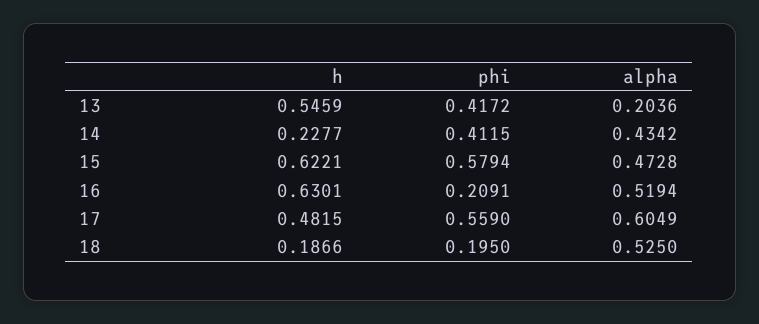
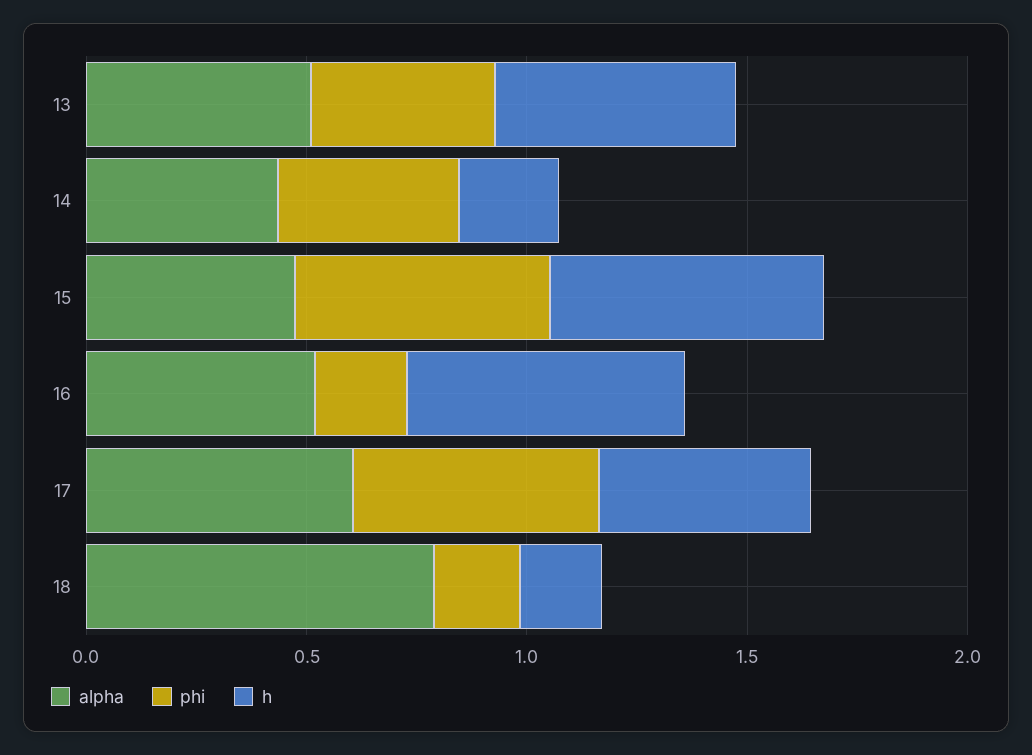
  {
    "h": {
      "13": 0.5459,
      "14": 0.2277,
      "15": 0.6221,
      "16": 0.6301,
      "17": 0.4815,
      "18": 0.1866
    },
    "phi": {
      "13": 0.4172,
      "14": 0.4115,
      "15": 0.5794,
      "16": 0.2091,
      "17": 0.559,
      "18": 0.195
    },
    "alpha": {
-     "13": 0.2036,
+     "13": 0.5,
      "14": 0.4342,
      "15": 0.4728,
      "16": 0.5194,
      "17": 0.6049,
-     "18": 0.525
+     "18": 0.8
    }
  }

